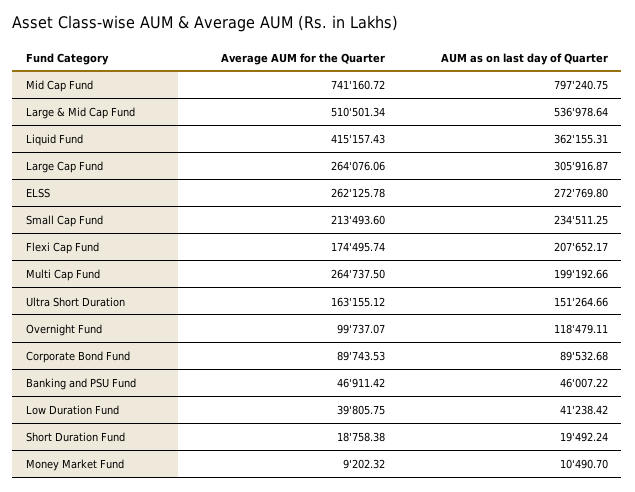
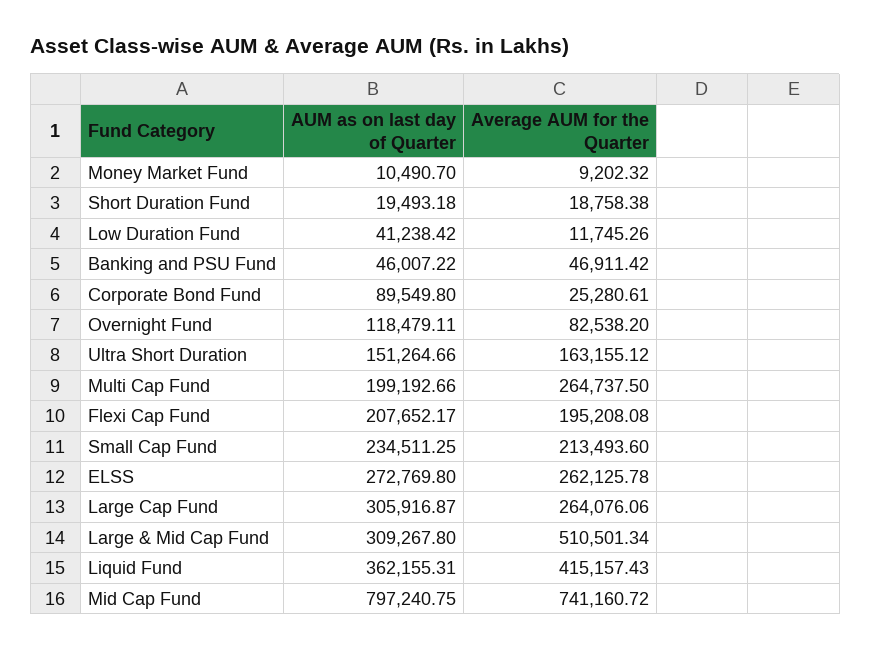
  {
    "Average AUM for the Quarter": {
      "Mid Cap Fund": 741160.72,
      "Large & Mid Cap Fund": 510501.34,
      "Liquid Fund": 415157.43,
      "Large Cap Fund": 264076.06,
      "ELSS": 262125.78,
      "Small Cap Fund": 213493.6,
-     "Flexi Cap Fund": 174495.74,
+     "Flexi Cap Fund": 195208.08,
      "Multi Cap Fund": 264737.5,
      "Ultra Short Duration": 163155.12,
-     "Overnight Fund": 99737.07,
+     "Overnight Fund": 82538.2,
-     "Corporate Bond Fund": 89743.53,
+     "Corporate Bond Fund": 25280.61,
      "Banking and PSU Fund": 46911.42,
-     "Low Duration Fund": 39805.75,
+     "Low Duration Fund": 11745.26,
      "Short Duration Fund": 18758.38,
      "Money Market Fund": 9202.32
    },
    "AUM as on last day of Quarter": {
      "Mid Cap Fund": 797240.75,
-     "Large & Mid Cap Fund": 536978.64,
+     "Large & Mid Cap Fund": 309267.8,
      "Liquid Fund": 362155.31,
      "Large Cap Fund": 305916.87,
      "ELSS": 272769.8,
      "Small Cap Fund": 234511.25,
      "Flexi Cap Fund": 207652.17,
      "Multi Cap Fund": 199192.66,
      "Ultra Short Duration": 151264.66,
      "Overnight Fund": 118479.11,
-     "Corporate Bond Fund": 89532.68,
+     "Corporate Bond Fund": 89549.8,
      "Banking and PSU Fund": 46007.22,
      "Low Duration Fund": 41238.42,
-     "Short Duration Fund": 19492.24,
+     "Short Duration Fund": 19493.18,
      "Money Market Fund": 10490.7
    }
  }

